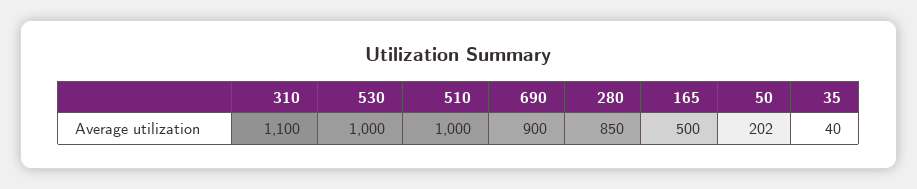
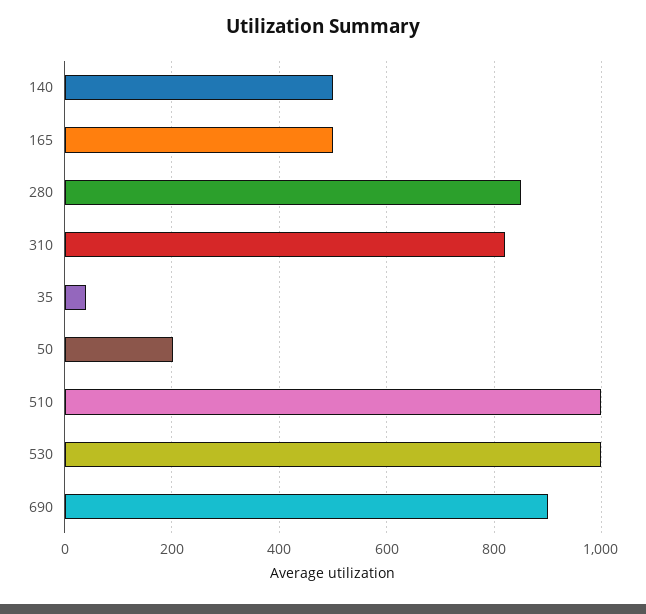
  {
-   "310": 1100,
+   "310": 820,
    "530": 1000,
    "510": 1000,
    "690": 900,
    "280": 850,
    "165": 500,
    "50": 202,
-   "35": 40
+   "35": 40,
+   "140": 500
  }

